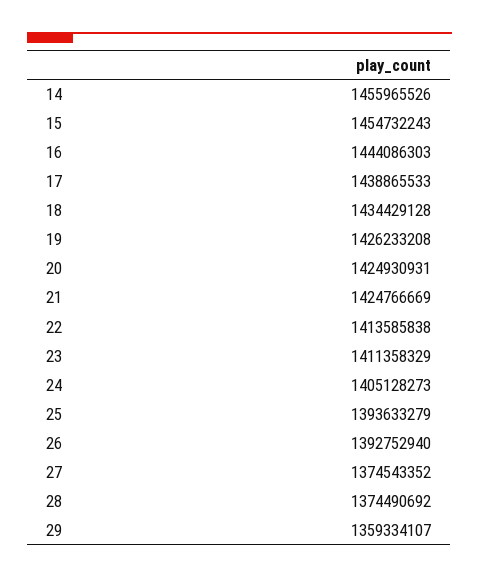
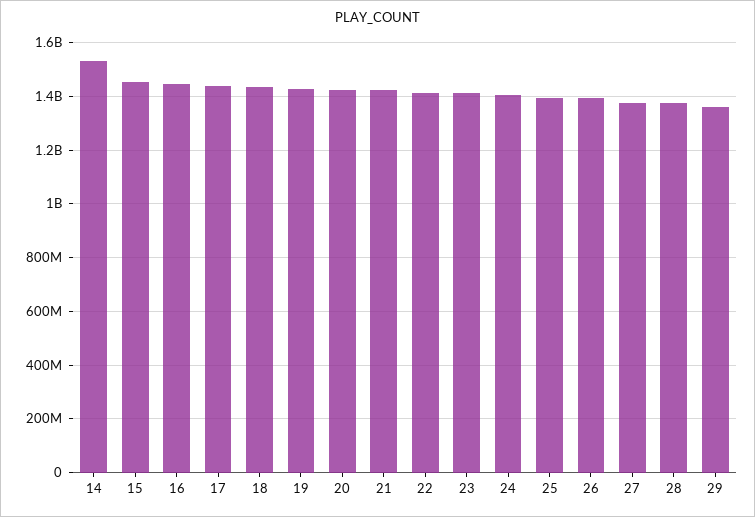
  {
-   "14": 1455965526,
+   "14": 1525000000,
    "15": 1454732243,
    "16": 1444086303,
    "17": 1438865533,
    "18": 1434429128,
    "19": 1426233208,
    "20": 1424930931,
    "21": 1424766669,
    "22": 1413585838,
    "23": 1411358329,
    "24": 1405128273,
    "25": 1393633279,
    "26": 1392752940,
    "27": 1374543352,
    "28": 1374490692,
    "29": 1359334107
  }

